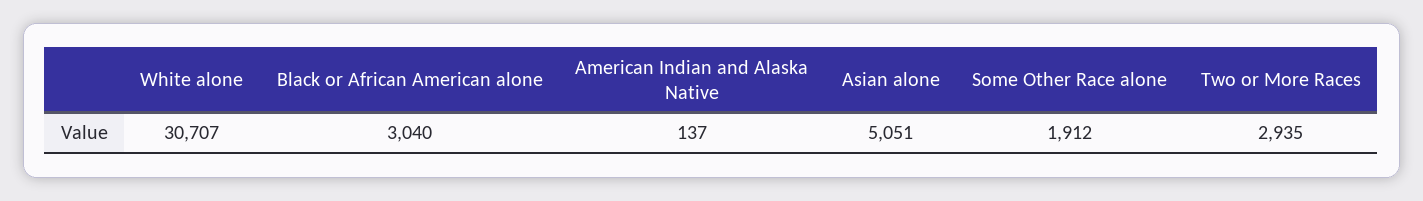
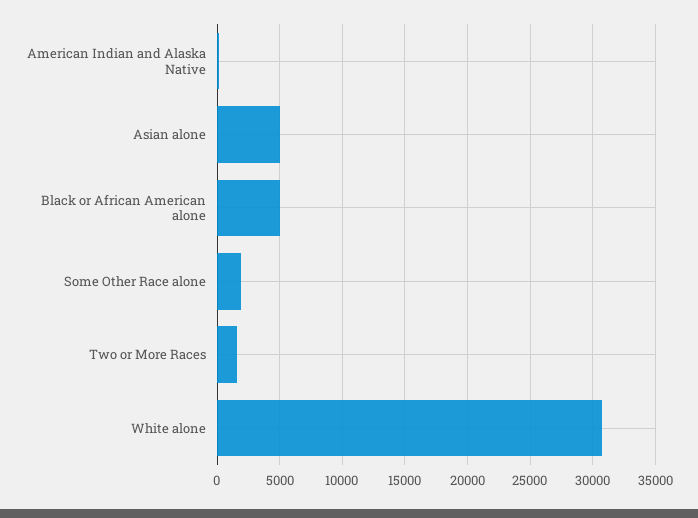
  {
    "White alone": 30707,
-   "Black or African American alone": 3040,
+   "Black or African American alone": 5000,
    "American Indian and Alaska Native": 137,
    "Asian alone": 5051,
    "Some Other Race alone": 1912,
-   "Two or More Races": 2935
+   "Two or More Races": 1500
  }

